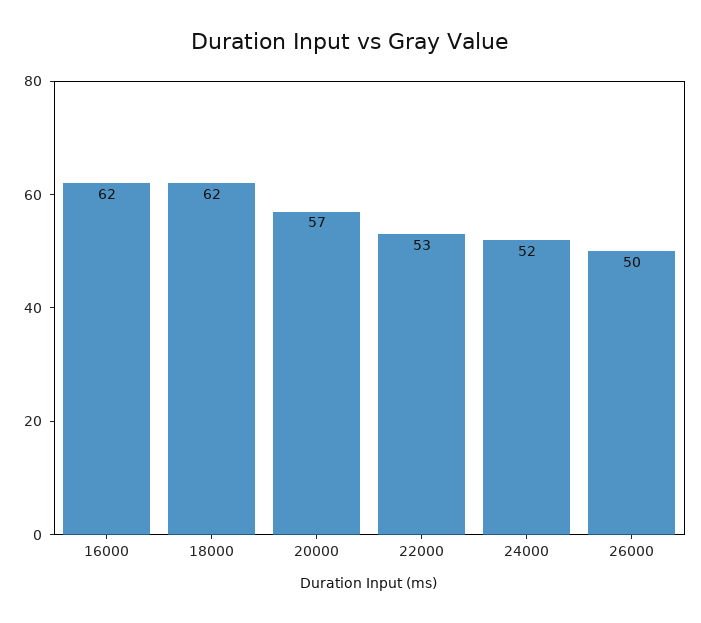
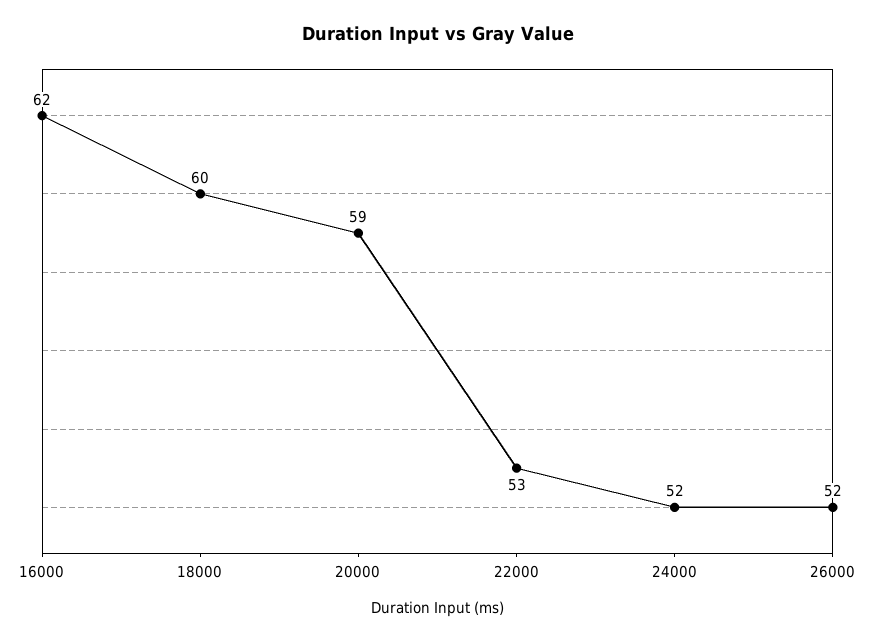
  {
    "16000": 62,
-   "18000": 62,
+   "18000": 60,
-   "20000": 57,
+   "20000": 59,
    "22000": 53,
    "24000": 52,
-   "26000": 50
+   "26000": 52
  }

